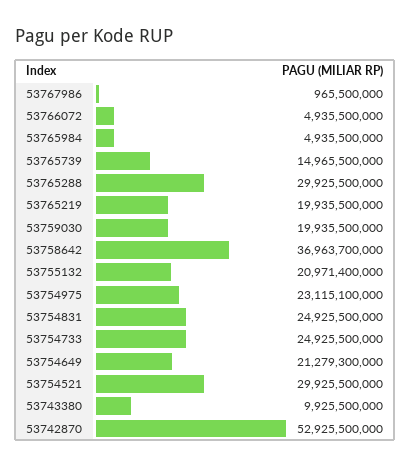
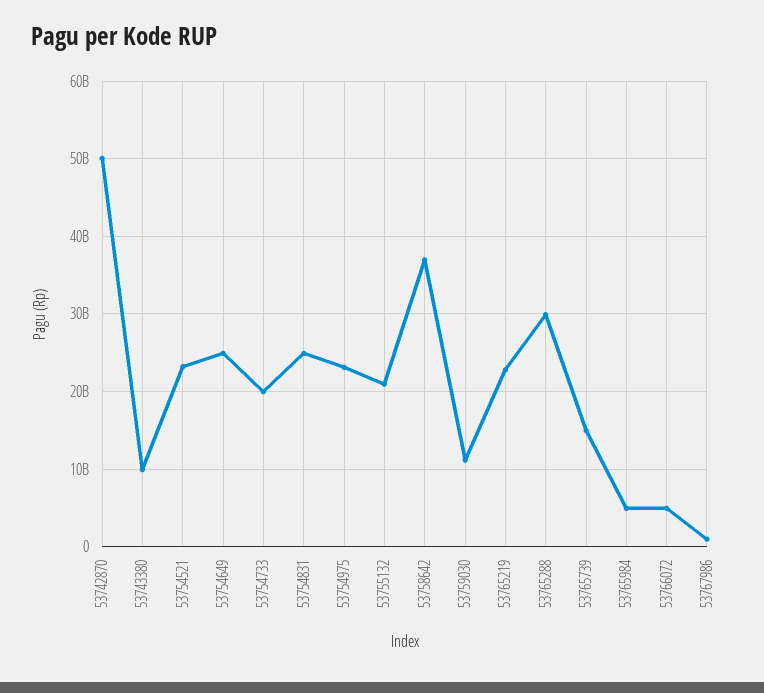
  {
    "53767986": 965500000,
    "53766072": 4935500000,
    "53765984": 4935500000,
    "53765739": 14965500000,
    "53765288": 29925500000,
-   "53765219": 19935500000,
+   "53765219": 23000000000,
-   "53759030": 19935500000,
+   "53759030": 11000000000,
    "53758642": 36963700000,
    "53755132": 20971400000,
    "53754975": 23115100000,
    "53754831": 24925500000,
-   "53754733": 24925500000,
+   "53754733": 20000000000,
-   "53754649": 21279300000,
+   "53754649": 25000000000,
-   "53754521": 29925500000,
+   "53754521": 23000000000,
    "53743380": 9925500000,
-   "53742870": 52925500000
+   "53742870": 50000000000
  }

